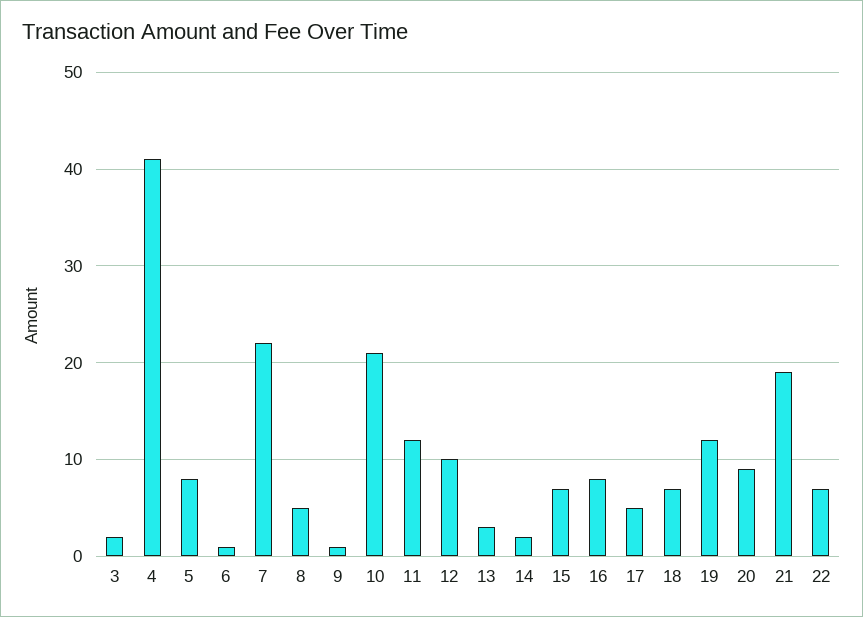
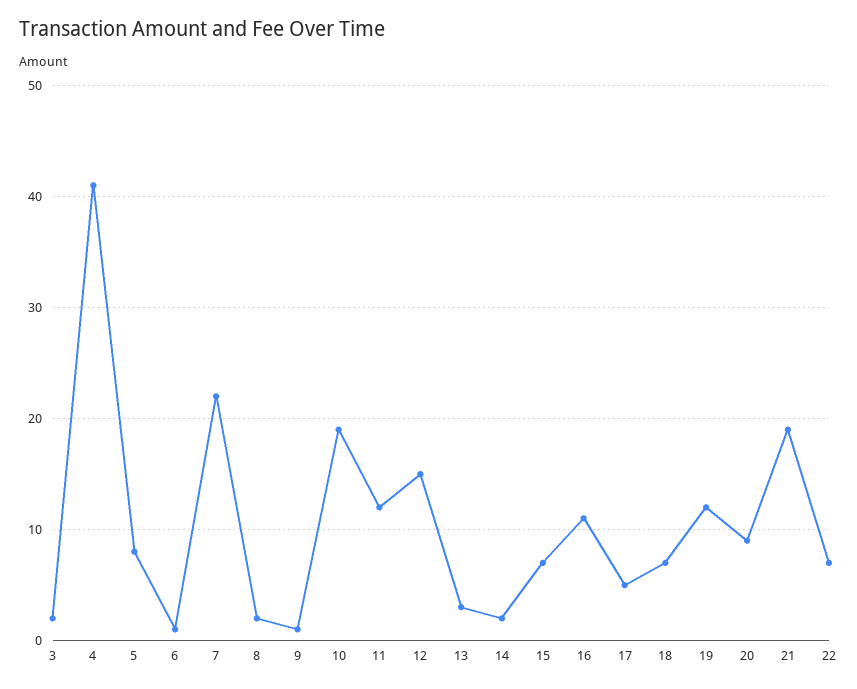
  {
    "3": 2,
    "4": 41,
    "5": 8,
    "6": 1,
    "7": 22,
-   "8": 5,
+   "8": 2,
    "9": 1,
-   "10": 21,
+   "10": 19,
    "11": 12,
-   "12": 10,
+   "12": 15,
    "13": 3,
    "14": 2,
    "15": 7,
-   "16": 8,
+   "16": 11,
    "17": 5,
    "18": 7,
    "19": 12,
    "20": 9,
    "21": 19,
    "22": 7
  }

